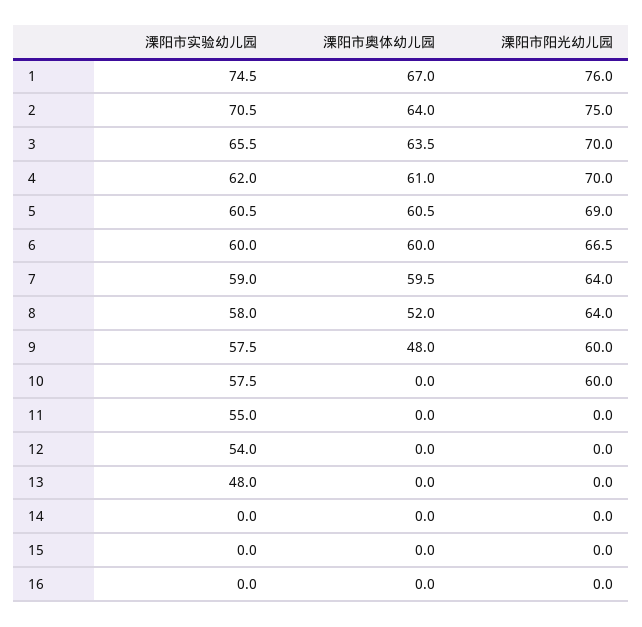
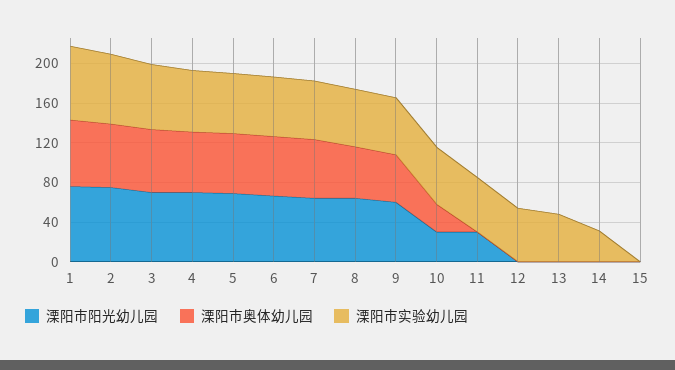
  {
    "溧阳市实验幼儿园": {
      "1": 74.5,
      "2": 70.5,
      "3": 65.5,
      "4": 62,
      "5": 60.5,
      "6": 60,
      "7": 59,
      "8": 58,
      "9": 57.5,
      "10": 57.5,
      "11": 55,
      "12": 54,
      "13": 48,
-     "14": 0,
+     "14": 30,
-     "15": 0,
+     "15": 0
-     "16": 0
    },
    "溧阳市奥体幼儿园": {
      "1": 67,
      "2": 64,
      "3": 63.5,
      "4": 61,
      "5": 60.5,
      "6": 60,
      "7": 59.5,
      "8": 52,
      "9": 48,
-     "10": 0,
+     "10": 30,
      "11": 0,
      "12": 0,
      "13": 0,
      "14": 0,
-     "15": 0,
+     "15": 0
-     "16": 0
    },
    "溧阳市阳光幼儿园": {
      "1": 76,
      "2": 75,
      "3": 70,
      "4": 70,
      "5": 69,
      "6": 66.5,
      "7": 64,
      "8": 64,
      "9": 60,
-     "10": 60,
+     "10": 30,
-     "11": 0,
+     "11": 30,
      "12": 0,
      "13": 0,
      "14": 0,
-     "15": 0,
+     "15": 0
-     "16": 0
    }
  }

